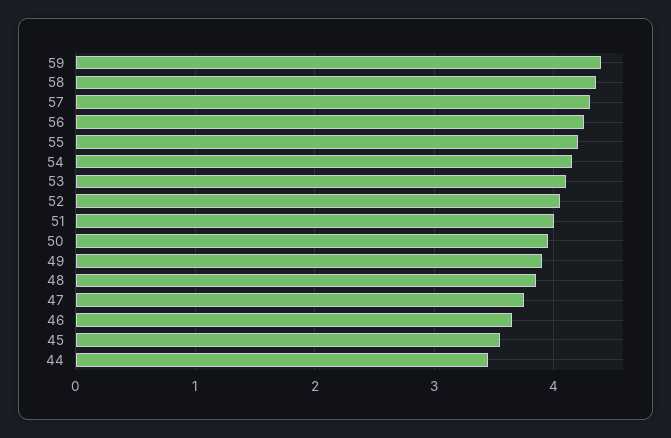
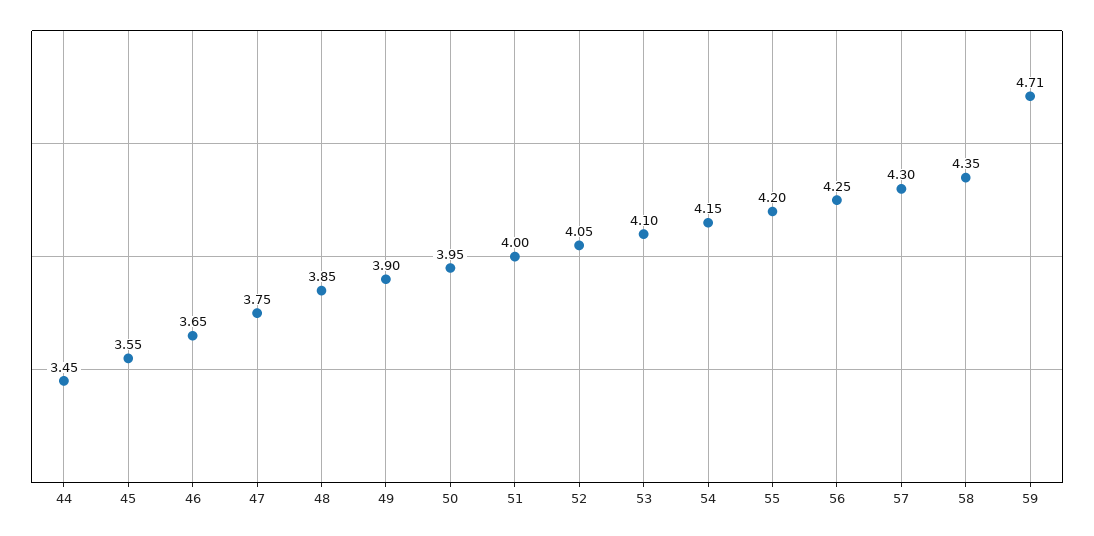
  {
-   "59": 4.4,
+   "59": 4.71,
    "58": 4.35,
    "57": 4.3,
    "56": 4.25,
    "55": 4.2,
    "54": 4.15,
    "53": 4.1,
    "52": 4.05,
    "51": 4,
    "50": 3.95,
    "49": 3.9,
    "48": 3.85,
    "47": 3.75,
    "46": 3.65,
    "45": 3.55,
    "44": 3.45
  }

